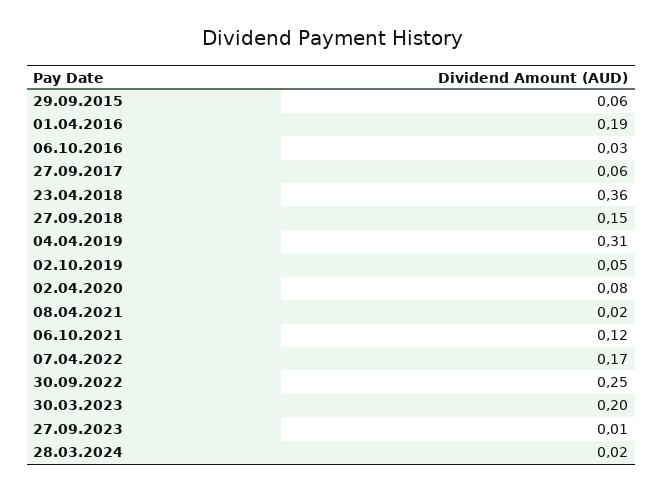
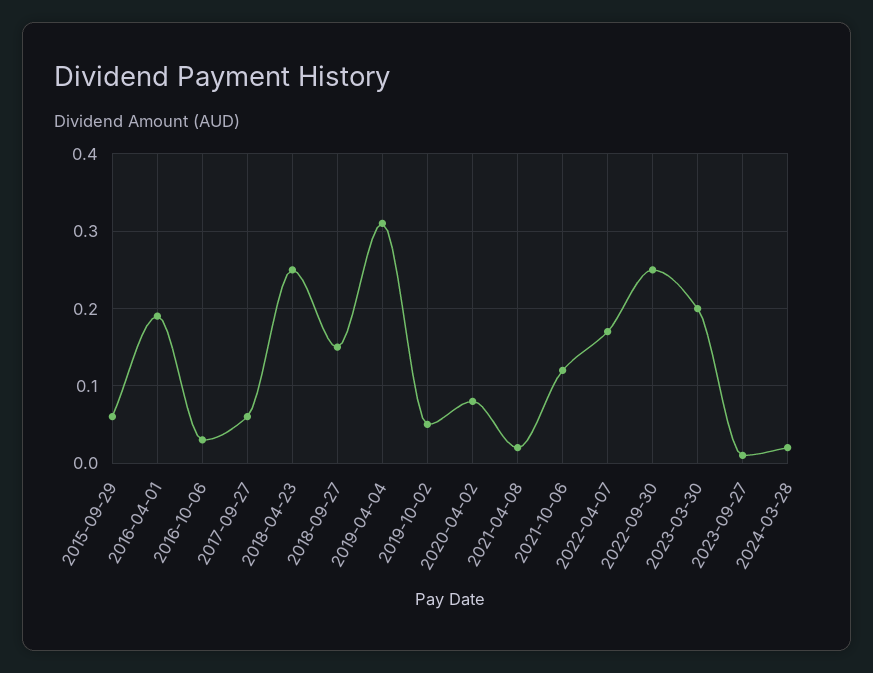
  {
    "29.09.2015": 0.06,
    "01.04.2016": 0.19,
    "06.10.2016": 0.03,
    "27.09.2017": 0.06,
-   "23.04.2018": 0.36,
+   "23.04.2018": 0.25,
    "27.09.2018": 0.15,
    "04.04.2019": 0.31,
    "02.10.2019": 0.05,
    "02.04.2020": 0.08,
    "08.04.2021": 0.02,
    "06.10.2021": 0.12,
    "07.04.2022": 0.17,
    "30.09.2022": 0.25,
    "30.03.2023": 0.2,
    "27.09.2023": 0.01,
    "28.03.2024": 0.02
  }

